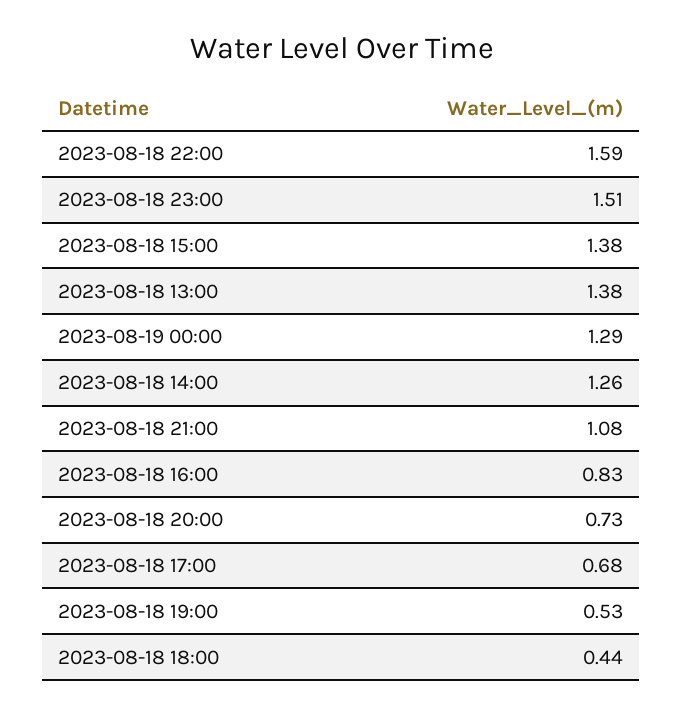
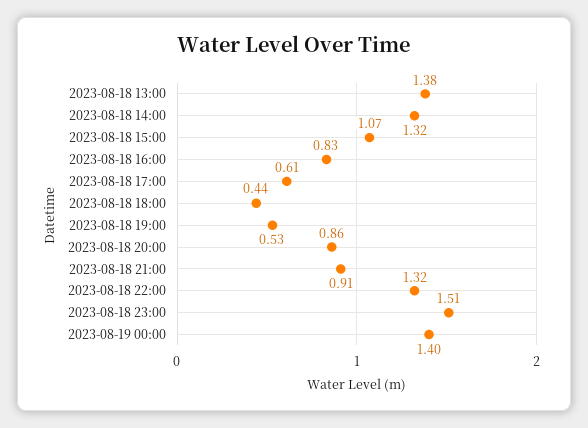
  {
-   "2023-08-18 22:00": 1.59,
+   "2023-08-18 22:00": 1.32,
    "2023-08-18 23:00": 1.51,
-   "2023-08-18 15:00": 1.38,
+   "2023-08-18 15:00": 1.07,
    "2023-08-18 13:00": 1.38,
-   "2023-08-19 00:00": 1.29,
+   "2023-08-19 00:00": 1.4,
-   "2023-08-18 14:00": 1.26,
+   "2023-08-18 14:00": 1.32,
-   "2023-08-18 21:00": 1.08,
+   "2023-08-18 21:00": 0.91,
    "2023-08-18 16:00": 0.83,
-   "2023-08-18 20:00": 0.73,
+   "2023-08-18 20:00": 0.86,
-   "2023-08-18 17:00": 0.68,
+   "2023-08-18 17:00": 0.61,
    "2023-08-18 19:00": 0.53,
    "2023-08-18 18:00": 0.44
  }

